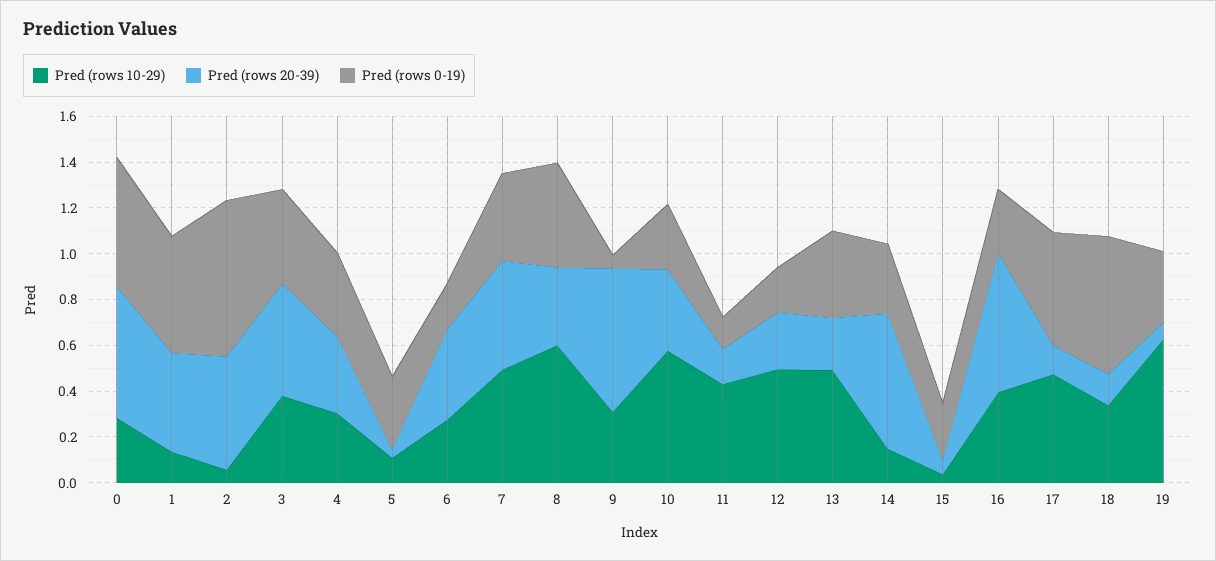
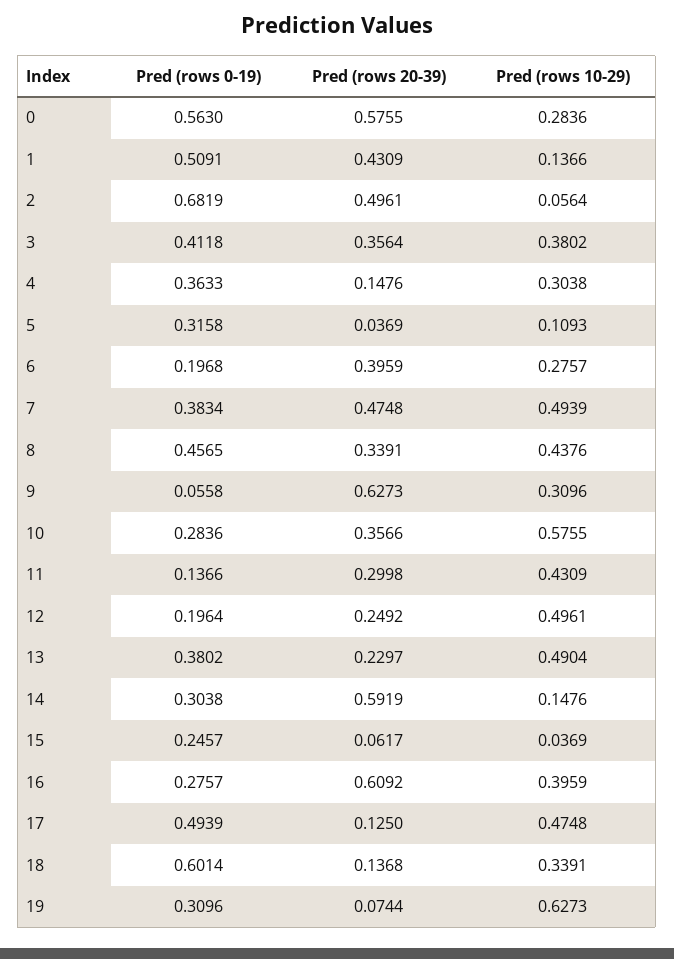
  {
    "Pred (rows 10-29)": {
      "0": 0.2836,
      "1": 0.1366,
      "2": 0.0564,
      "3": 0.3802,
      "4": 0.3038,
      "5": 0.1093,
      "6": 0.2757,
      "7": 0.4939,
-     "8": 0.6,
+     "8": 0.4376,
      "9": 0.3096,
      "10": 0.5755,
      "11": 0.4309,
      "12": 0.4961,
      "13": 0.4904,
      "14": 0.1476,
      "15": 0.0369,
      "16": 0.3959,
      "17": 0.4748,
      "18": 0.3391,
      "19": 0.6273
    },
    "Pred (rows 20-39)": {
      "0": 0.5755,
      "1": 0.4309,
      "2": 0.4961,
-     "3": 0.5,
+     "3": 0.3564,
-     "4": 0.35,
+     "4": 0.1476,
      "5": 0.0369,
      "6": 0.3959,
      "7": 0.4748,
      "8": 0.3391,
      "9": 0.6273,
      "10": 0.3566,
-     "11": 0.15,
+     "11": 0.2998,
      "12": 0.2492,
      "13": 0.2297,
      "14": 0.5919,
      "15": 0.0617,
      "16": 0.6092,
      "17": 0.125,
      "18": 0.1368,
      "19": 0.0744
    },
    "Pred (rows 0-19)": {
      "0": 0.563,
      "1": 0.5091,
      "2": 0.6819,
      "3": 0.4118,
      "4": 0.3633,
      "5": 0.3158,
      "6": 0.1968,
      "7": 0.3834,
      "8": 0.4565,
      "9": 0.0558,
      "10": 0.2836,
      "11": 0.1366,
      "12": 0.1964,
      "13": 0.3802,
      "14": 0.3038,
      "15": 0.2457,
      "16": 0.2757,
      "17": 0.4939,
      "18": 0.6014,
      "19": 0.3096
    }
  }

